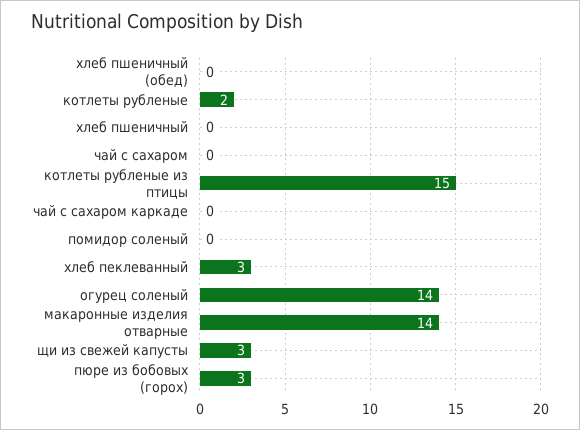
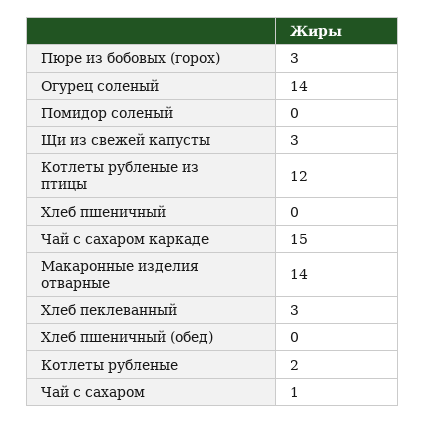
  {
    "хлеб пшеничный (обед)": 0,
    "котлеты рубленые": 2,
    "хлеб пшеничный": 0,
-   "чай с сахаром": 0,
+   "чай с сахаром": 1,
-   "котлеты рубленые из птицы": 15,
+   "котлеты рубленые из птицы": 12,
-   "чай с сахаром каркаде": 0,
+   "чай с сахаром каркаде": 15,
    "помидор соленый": 0,
    "хлеб пеклеванный": 3,
    "огурец соленый": 14,
    "макаронные изделия отварные": 14,
    "щи из свежей капусты": 3,
    "пюре из бобовых (горох)": 3
  }

